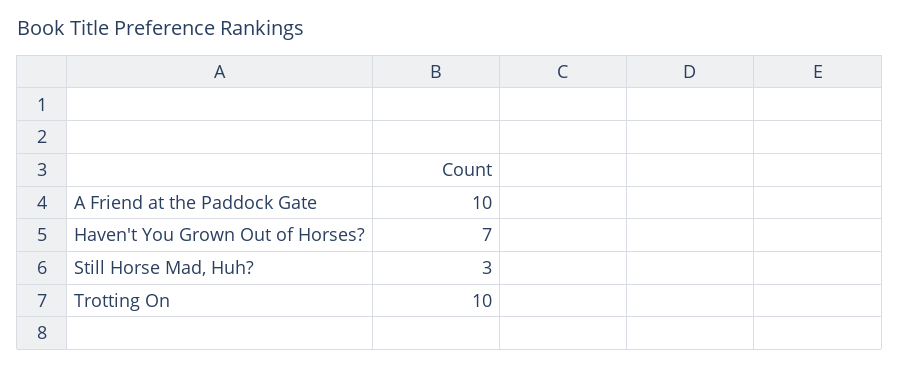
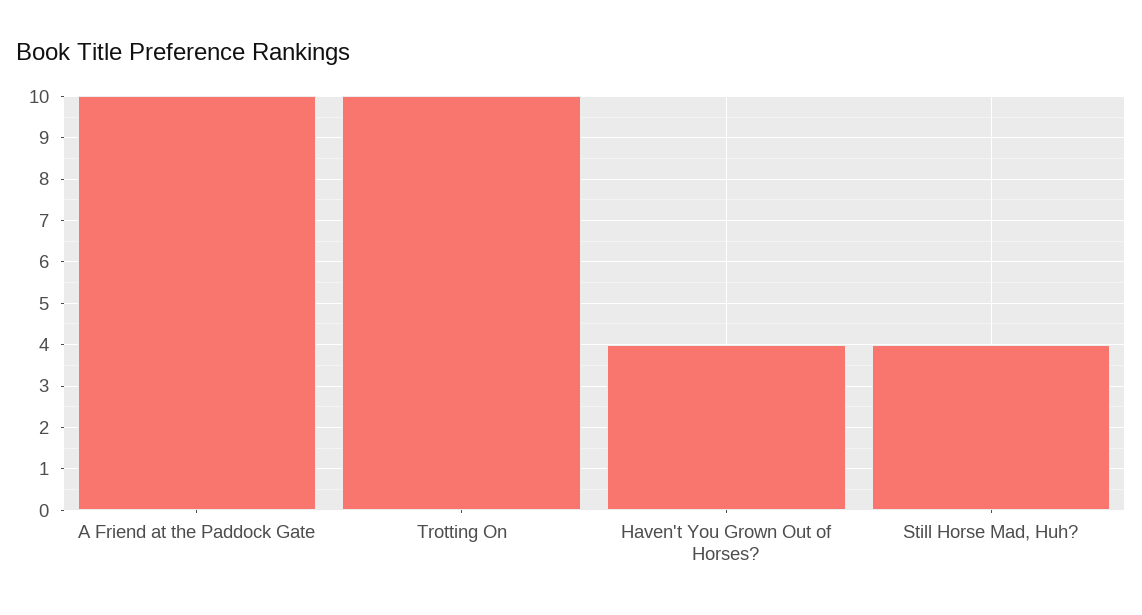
  {
    "A Friend at the Paddock Gate": 10,
-   "Haven't You Grown Out of Horses?": 7,
+   "Haven't You Grown Out of Horses?": 4,
-   "Still Horse Mad, Huh?": 3,
+   "Still Horse Mad, Huh?": 4,
    "Trotting On": 10
  }

